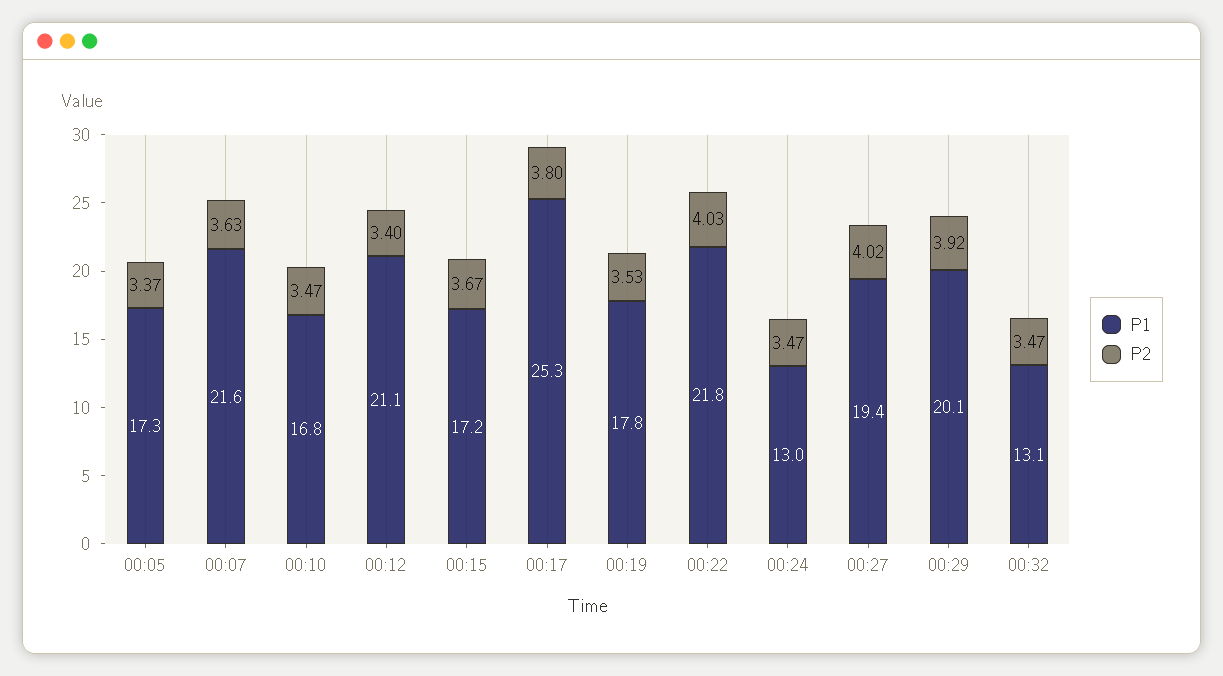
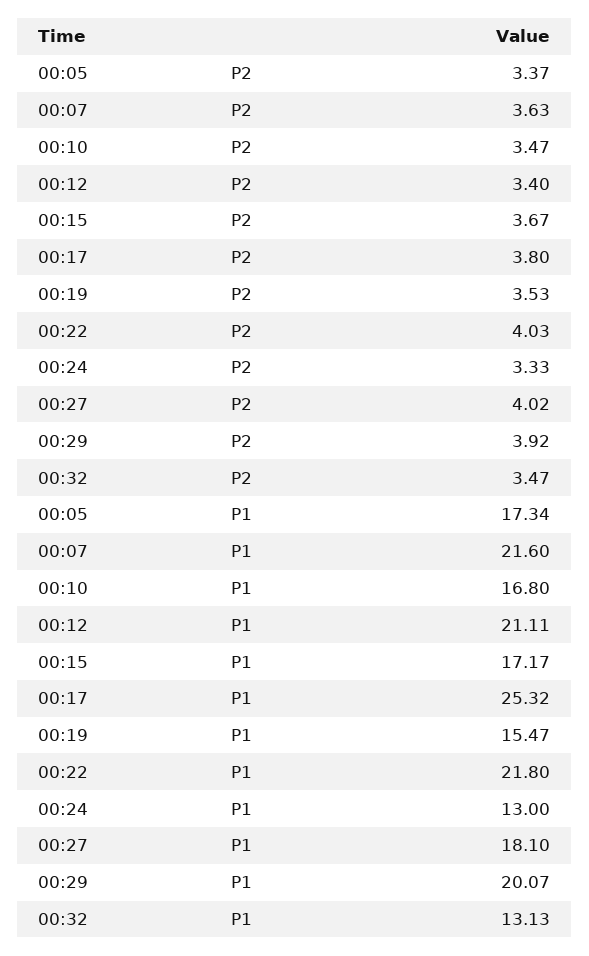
  {
    "P1": {
      "00:05": 17.34,
      "00:07": 21.6,
      "00:10": 16.8,
      "00:12": 21.11,
      "00:15": 17.17,
      "00:17": 25.32,
-     "00:19": 17.8,
+     "00:19": 15.47,
      "00:22": 21.8,
      "00:24": 13,
-     "00:27": 19.4,
+     "00:27": 18.1,
      "00:29": 20.07,
      "00:32": 13.13
    },
    "P2": {
      "00:05": 3.37,
      "00:07": 3.63,
      "00:10": 3.47,
      "00:12": 3.4,
      "00:15": 3.67,
      "00:17": 3.8,
      "00:19": 3.53,
      "00:22": 4.03,
-     "00:24": 3.47,
+     "00:24": 3.33,
      "00:27": 4.02,
      "00:29": 3.92,
      "00:32": 3.47
    }
  }

